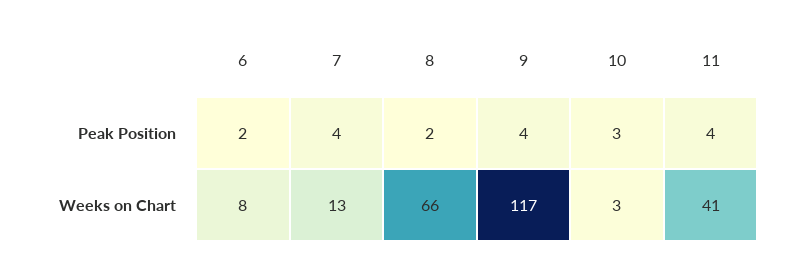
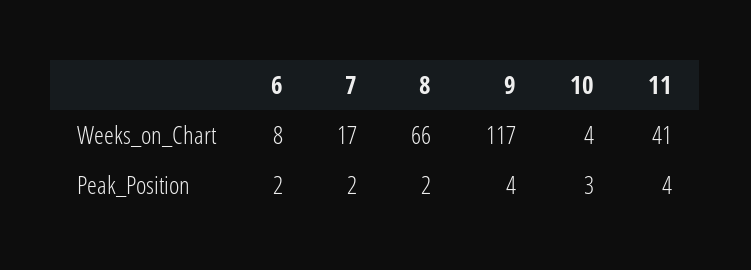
  {
    "6": {
      "Peak Position": 2,
      "Weeks on Chart": 8
    },
    "7": {
-     "Peak Position": 4,
+     "Peak Position": 2,
-     "Weeks on Chart": 13
+     "Weeks on Chart": 17
    },
    "8": {
      "Peak Position": 2,
      "Weeks on Chart": 66
    },
    "9": {
      "Peak Position": 4,
      "Weeks on Chart": 117
    },
    "10": {
      "Peak Position": 3,
-     "Weeks on Chart": 3
+     "Weeks on Chart": 4
    },
    "11": {
      "Peak Position": 4,
      "Weeks on Chart": 41
    }
  }

